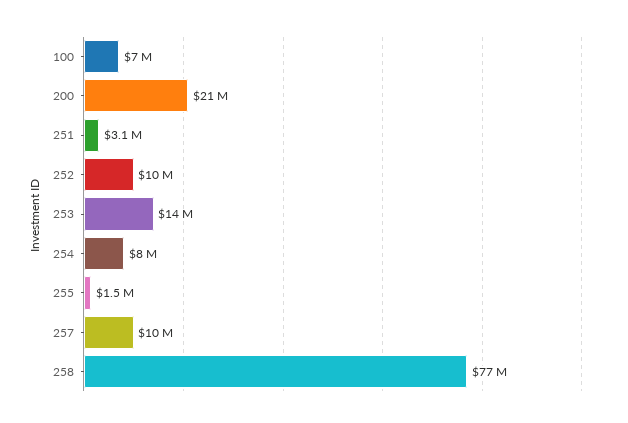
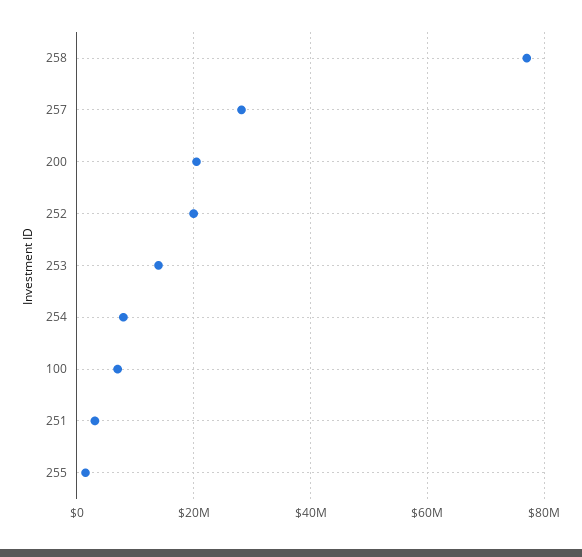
  {
    "100": 7000000,
    "200": 21000000,
    "251": 3100000,
-   "252": 10000000,
+   "252": 20000000,
    "253": 14000000,
    "254": 8000000,
    "255": 1500000,
-   "257": 10000000,
+   "257": 28000000,
    "258": 77000000
  }

